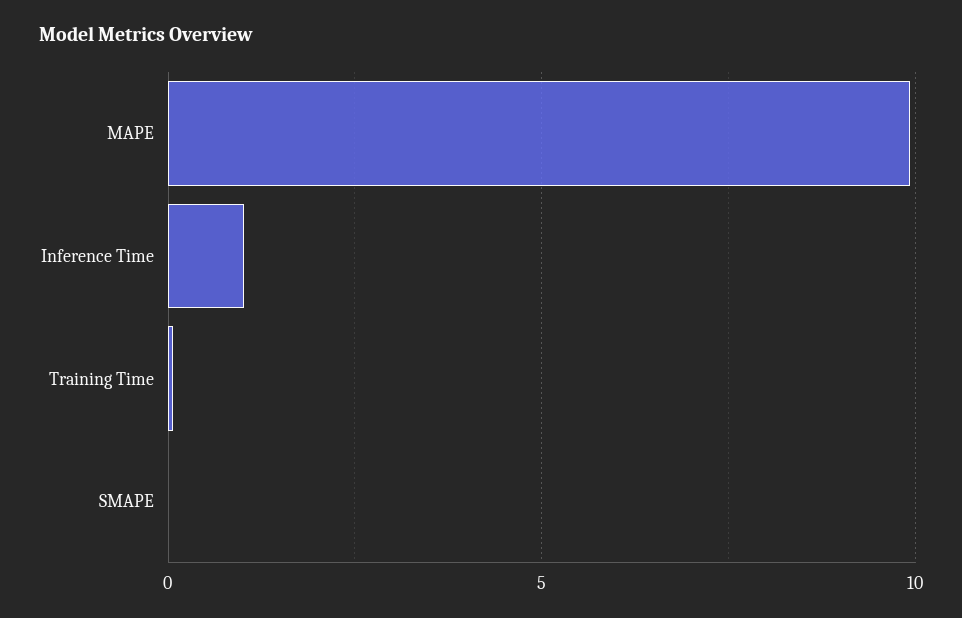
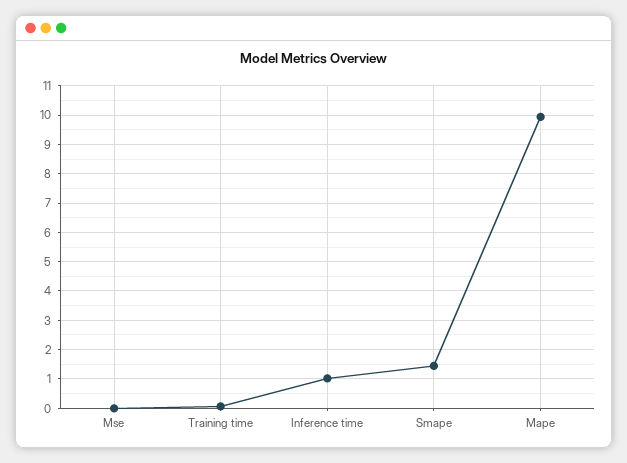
  {
    "MAPE": 10,
    "Inference Time": 1,
    "Training Time": 0,
-   "SMAPE": 0
+   "SMAPE": 1.5,
+   "Mse": 0
  }

